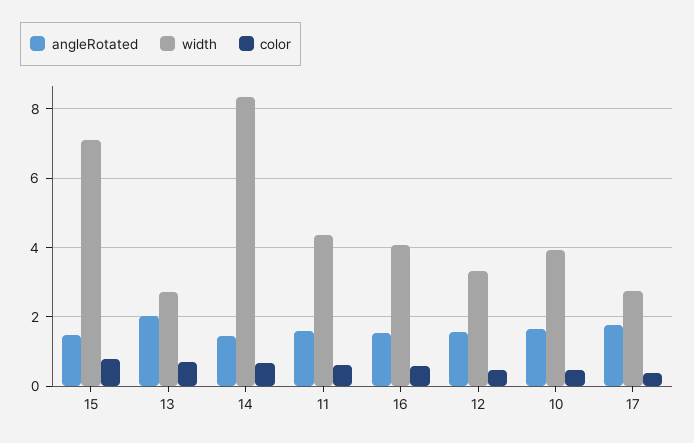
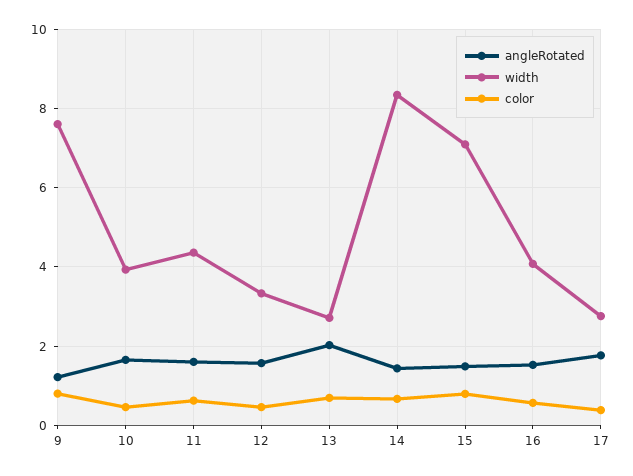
  {
    "angleRotated": {
      "15": 1.4,
      "13": 2,
      "14": 1.4,
      "11": 1.6,
      "16": 1.6,
      "12": 1.6,
      "10": 1.6,
-     "17": 1.8
+     "17": 1.8,
+     "9": 1.2
    },
    "width": {
      "15": 7,
      "13": 2.8,
      "14": 8.4,
      "11": 4.4,
      "16": 4,
      "12": 3.4,
      "10": 4,
-     "17": 2.8
+     "17": 2.8,
+     "9": 7.6
    },
    "color": {
      "15": 0.8,
      "13": 0.6,
      "14": 0.6,
      "11": 0.6,
      "16": 0.6,
      "12": 0.4,
      "10": 0.4,
-     "17": 0.4
+     "17": 0.4,
+     "9": 0.8
    }
  }

